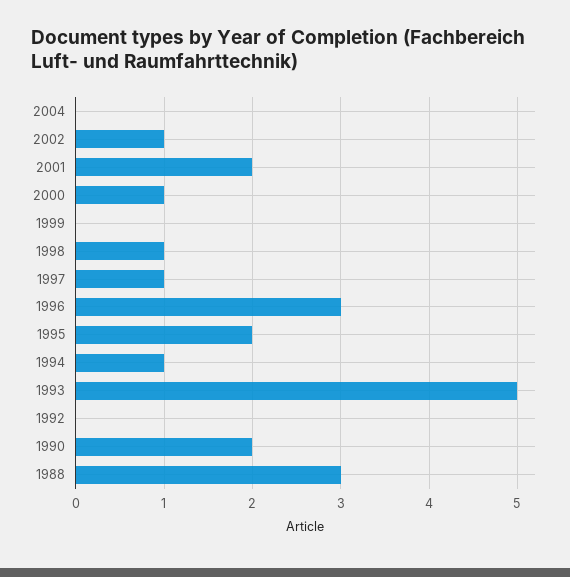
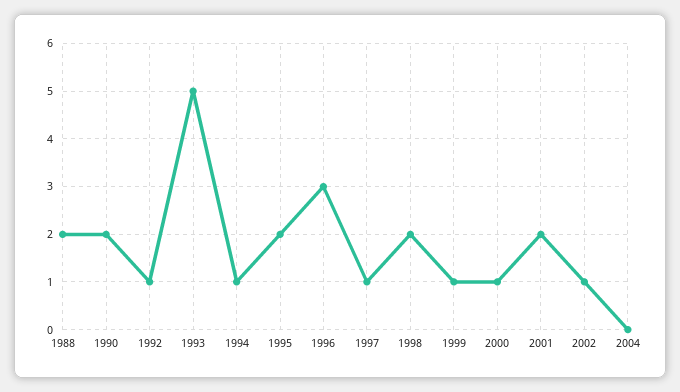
  {
    "2004": 0,
    "2002": 1,
    "2001": 2,
    "2000": 1,
-   "1999": 0,
+   "1999": 1,
-   "1998": 1,
+   "1998": 2,
    "1997": 1,
    "1996": 3,
    "1995": 2,
    "1994": 1,
    "1993": 5,
-   "1992": 0,
+   "1992": 1,
    "1990": 2,
-   "1988": 3
+   "1988": 2
  }

